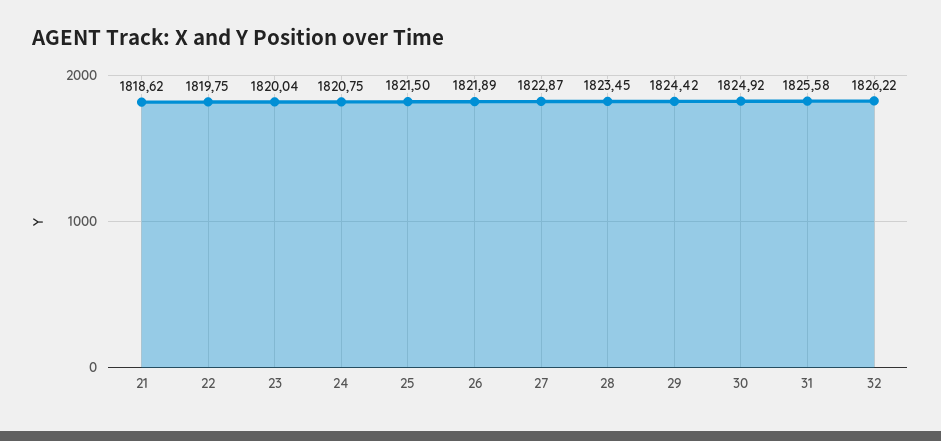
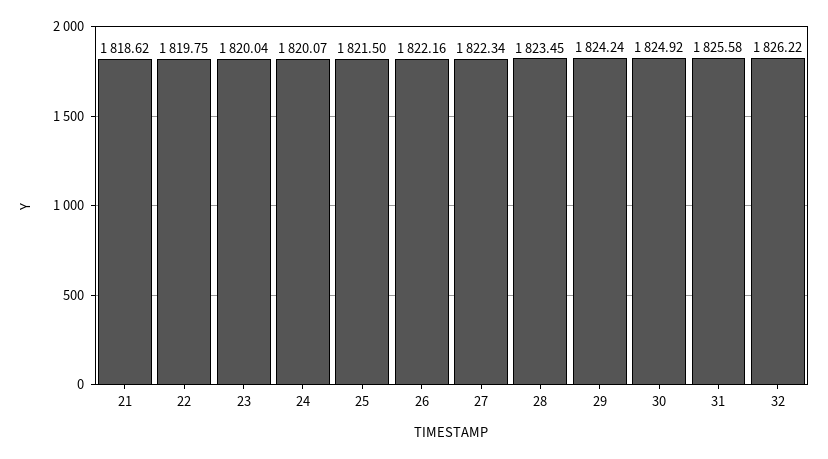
  {
    "21": 1818.62,
    "22": 1819.75,
    "23": 1820.04,
-   "24": 1820.75,
+   "24": 1820.07,
    "25": 1821.5,
-   "26": 1821.89,
+   "26": 1822.16,
-   "27": 1822.87,
+   "27": 1822.34,
    "28": 1823.45,
-   "29": 1824.42,
+   "29": 1824.24,
    "30": 1824.92,
    "31": 1825.58,
    "32": 1826.22
  }

